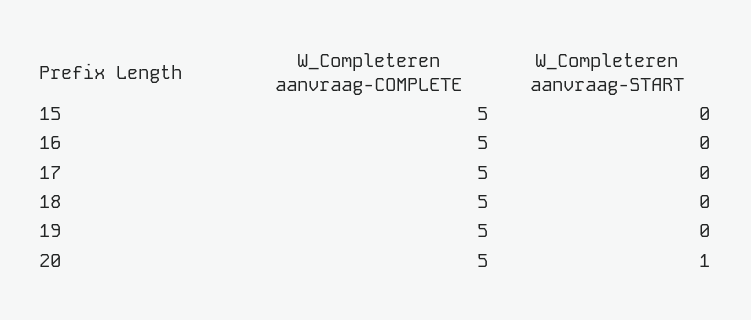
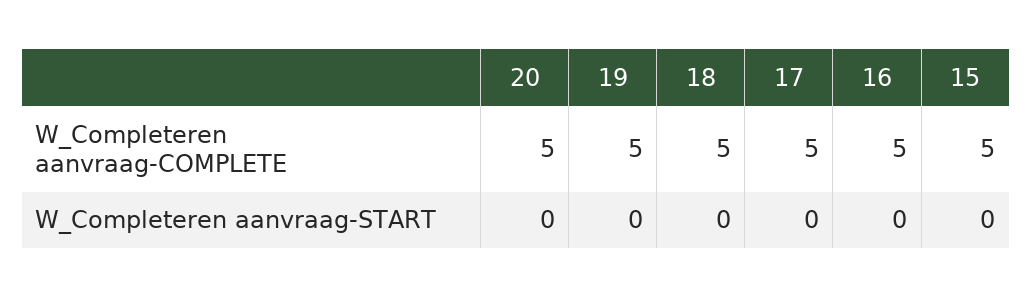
  {
    "W_Completeren aanvraag-COMPLETE": {
      "15": 5,
      "16": 5,
      "17": 5,
      "18": 5,
      "19": 5,
      "20": 5
    },
    "W_Completeren aanvraag-START": {
      "15": 0,
      "16": 0,
      "17": 0,
      "18": 0,
      "19": 0,
-     "20": 1
+     "20": 0
    }
  }

